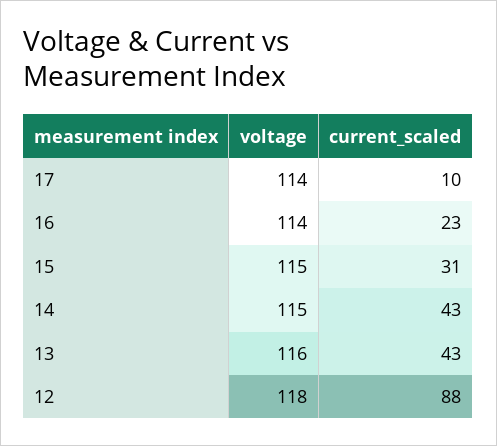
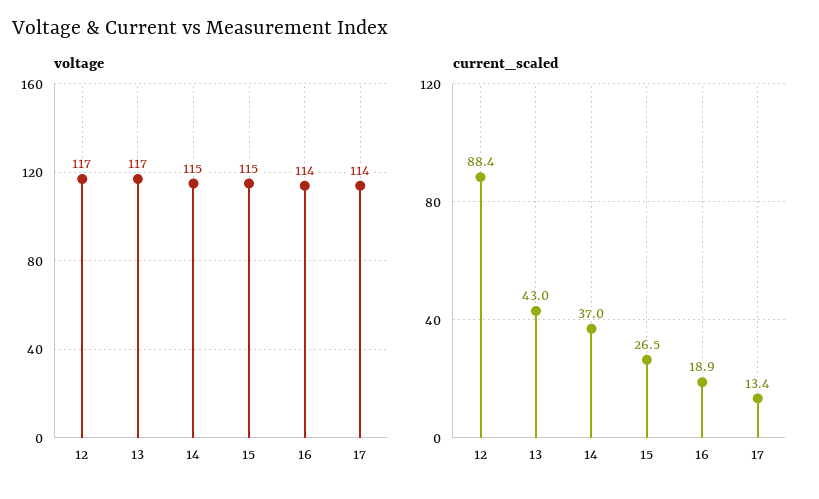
  {
    "voltage": {
      "17": 114,
      "16": 114,
      "15": 115,
      "14": 115,
-     "13": 116,
+     "13": 117,
-     "12": 118
+     "12": 117
    },
    "current_scaled": {
-     "17": 10,
+     "17": 13.4,
-     "16": 23,
+     "16": 18.9,
-     "15": 31,
+     "15": 26.5,
-     "14": 43,
+     "14": 37,
      "13": 43,
      "12": 88.4
    }
  }

